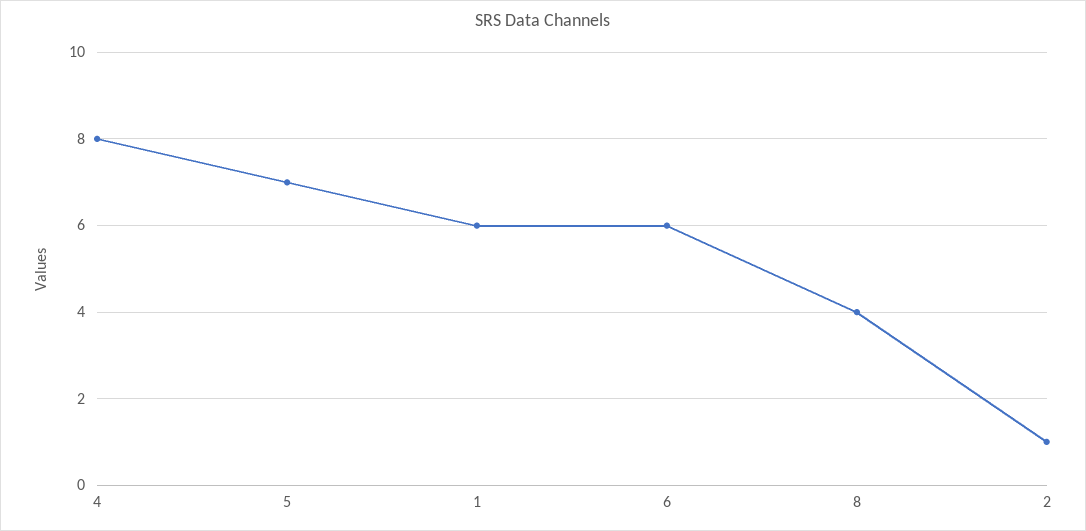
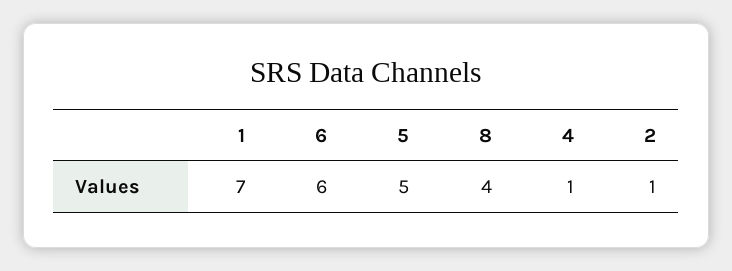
  {
-   "4": 8,
+   "4": 1,
-   "5": 7,
+   "5": 5,
-   "1": 6,
+   "1": 7,
    "6": 6,
    "8": 4,
    "2": 1
  }

